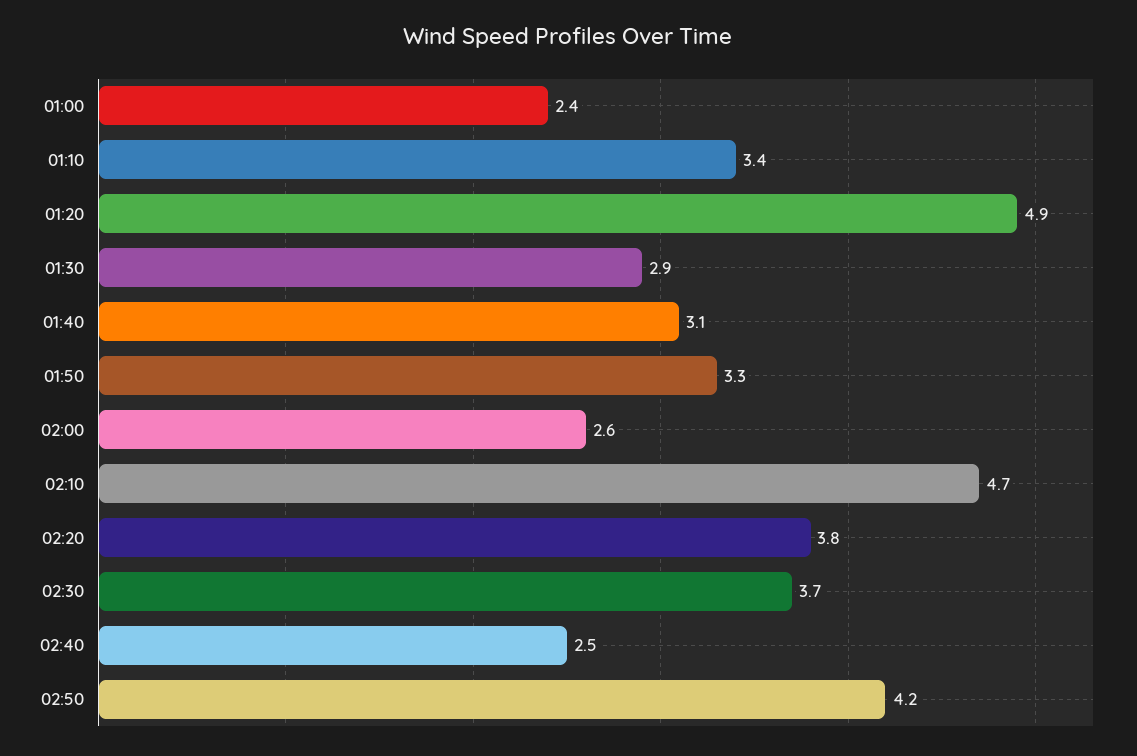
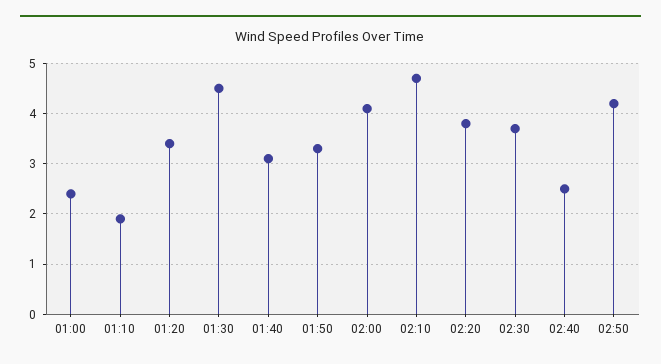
  {
    "01:00": 2.4,
-   "01:10": 3.4,
+   "01:10": 2,
-   "01:20": 4.9,
+   "01:20": 3.5,
-   "01:30": 2.9,
+   "01:30": 4.5,
    "01:40": 3.1,
    "01:50": 3.3,
-   "02:00": 2.6,
+   "02:00": 4,
    "02:10": 4.7,
    "02:20": 3.8,
    "02:30": 3.7,
    "02:40": 2.5,
    "02:50": 4.2
  }

